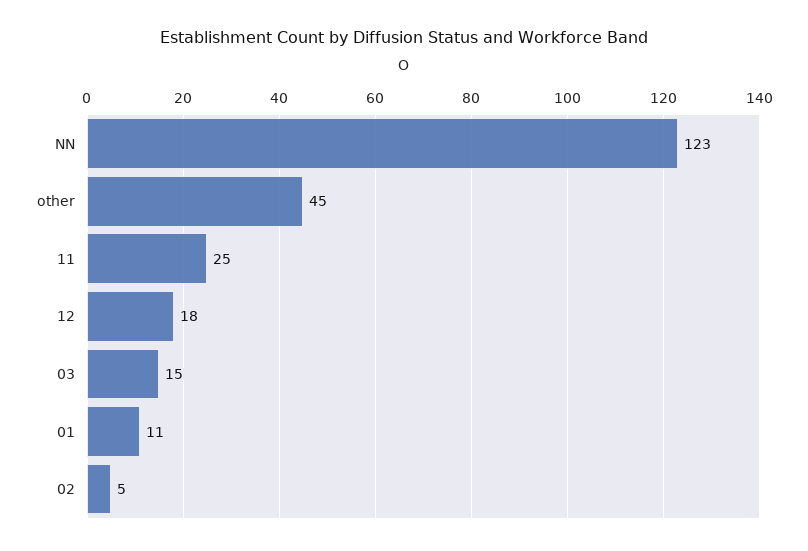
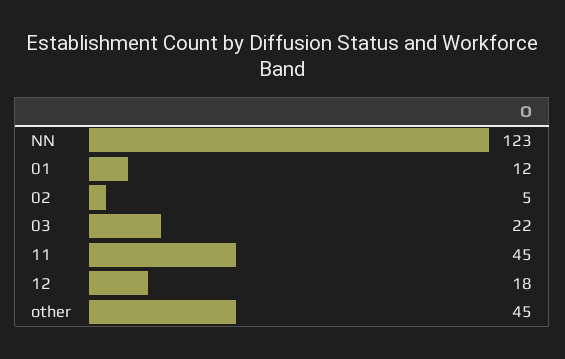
  {
    "NN": 123,
    "other": 45,
-   "11": 25,
+   "11": 45,
    "12": 18,
-   "03": 15,
+   "03": 22,
-   "01": 11,
+   "01": 12,
    "02": 5
  }

